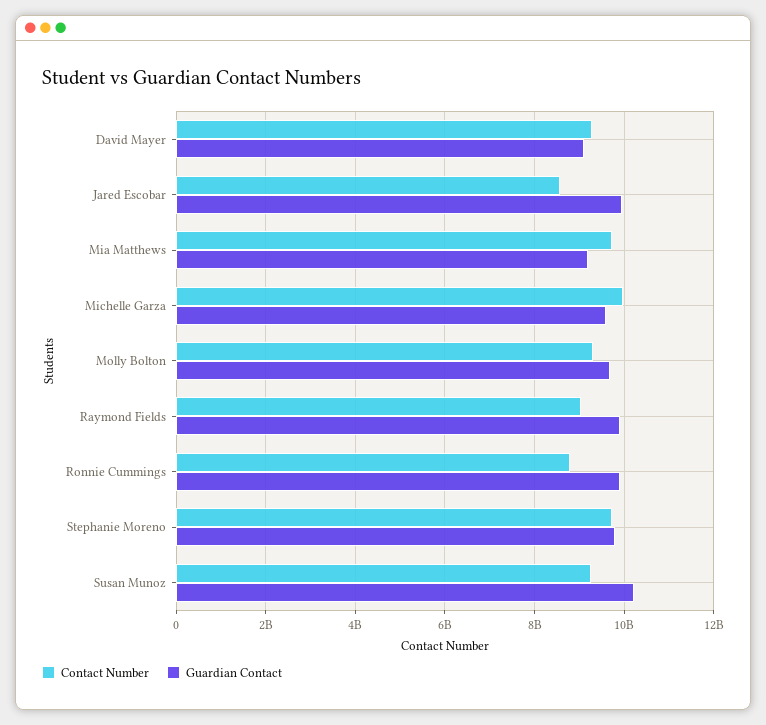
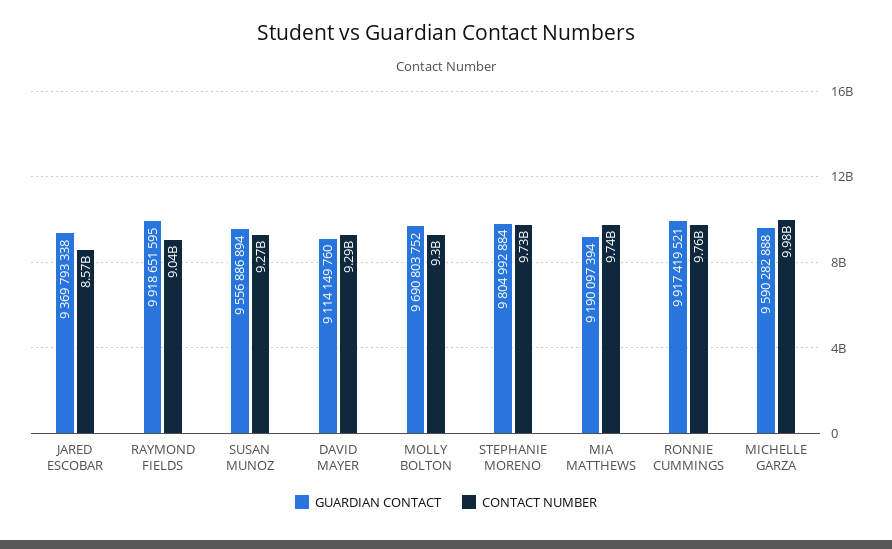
  {
    "Contact Number": {
      "David Mayer": 9290000000,
      "Jared Escobar": 8570000000,
      "Mia Matthews": 9740000000,
      "Michelle Garza": 9980000000,
      "Molly Bolton": 9300000000,
      "Raymond Fields": 9040000000,
-     "Ronnie Cummings": 8800000000,
+     "Ronnie Cummings": 9760000000,
      "Stephanie Moreno": 9730000000,
      "Susan Munoz": 9270000000
    },
    "Guardian Contact": {
      "David Mayer": 9114149760,
-     "Jared Escobar": 10000000000,
+     "Jared Escobar": 9369793338,
      "Mia Matthews": 9190097394,
      "Michelle Garza": 9590282888,
      "Molly Bolton": 9690803752,
      "Raymond Fields": 9918651595,
      "Ronnie Cummings": 9917419521,
      "Stephanie Moreno": 9804992884,
-     "Susan Munoz": 10200000000
+     "Susan Munoz": 9556886894
    }
  }

